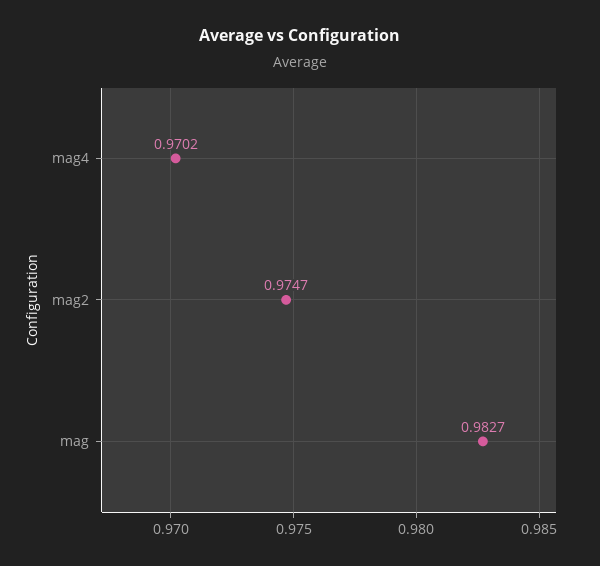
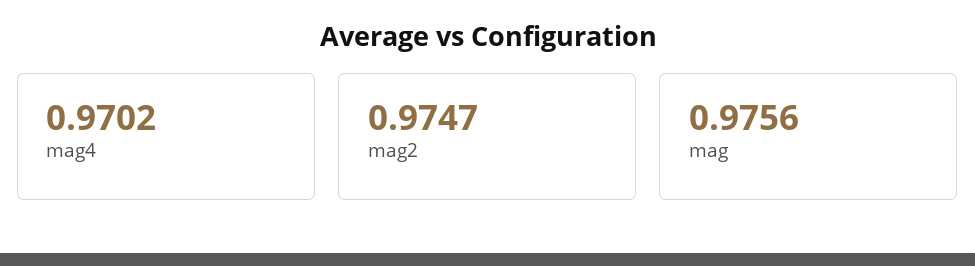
  {
    "mag4": 0.9702,
    "mag2": 0.9747,
-   "mag": 0.9827
+   "mag": 0.9756
  }

